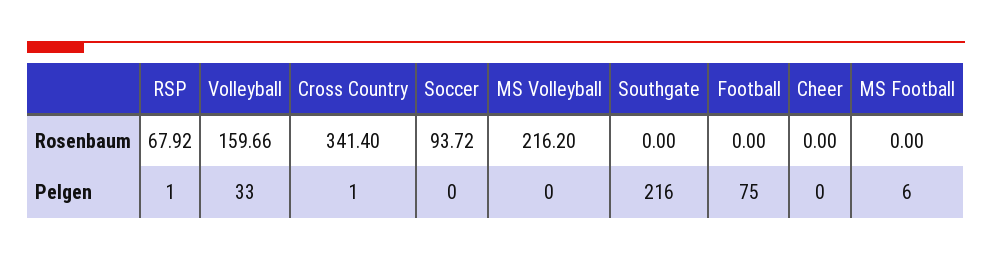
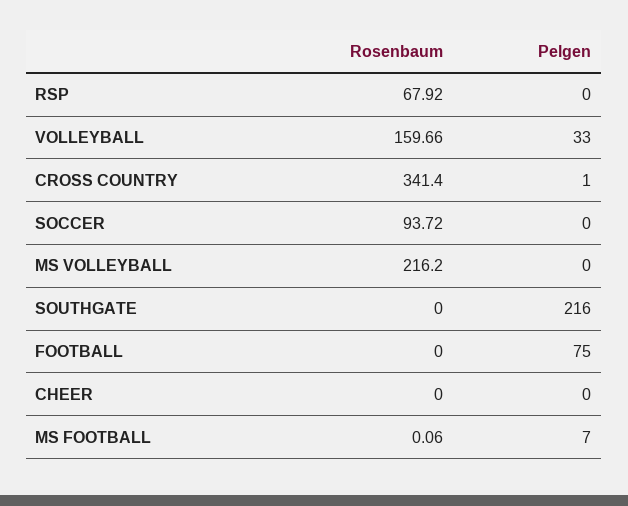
  {
    "RSP": {
      "Rosenbaum": 67.92,
-     "Pelgen": 1
+     "Pelgen": 0
    },
    "Volleyball": {
      "Rosenbaum": 159.66,
      "Pelgen": 33
    },
    "Cross Country": {
      "Rosenbaum": 341.4,
      "Pelgen": 1
    },
    "Soccer": {
      "Rosenbaum": 93.72,
      "Pelgen": 0
    },
    "MS Volleyball": {
      "Rosenbaum": 216.2,
      "Pelgen": 0
    },
    "Southgate": {
      "Rosenbaum": 0,
      "Pelgen": 216
    },
    "Football": {
      "Rosenbaum": 0,
      "Pelgen": 75
    },
    "Cheer": {
      "Rosenbaum": 0,
      "Pelgen": 0
    },
    "MS Football": {
-     "Rosenbaum": 0,
+     "Rosenbaum": 0.06,
-     "Pelgen": 6
+     "Pelgen": 7
    }
  }

